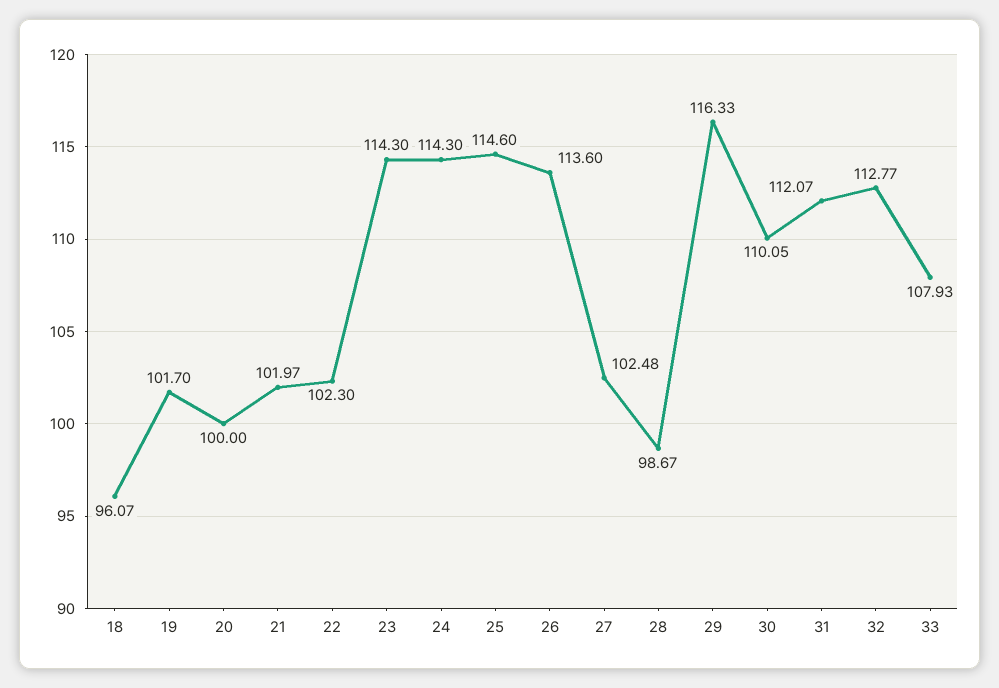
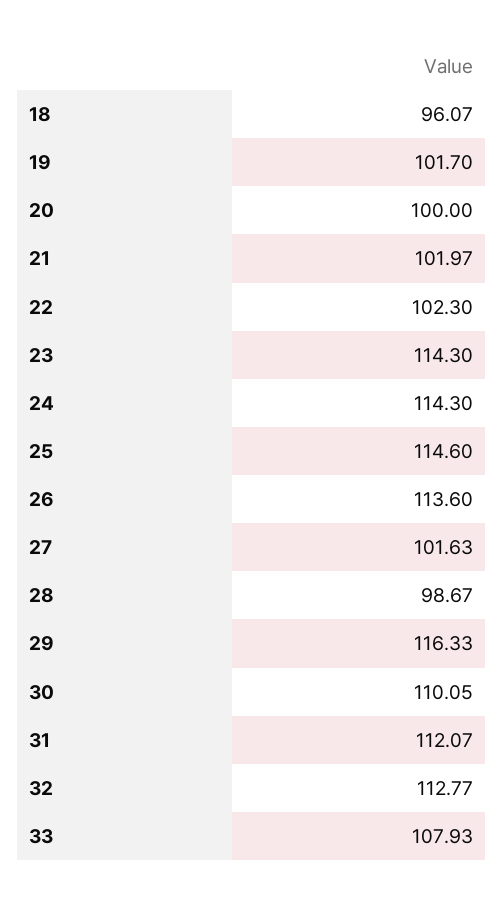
  {
    "18": 96.07,
    "19": 101.7,
    "20": 100,
    "21": 101.97,
    "22": 102.3,
    "23": 114.3,
    "24": 114.3,
    "25": 114.6,
    "26": 113.6,
-   "27": 102.48,
+   "27": 101.63,
    "28": 98.67,
    "29": 116.33,
    "30": 110.05,
    "31": 112.07,
    "32": 112.77,
    "33": 107.93
  }

